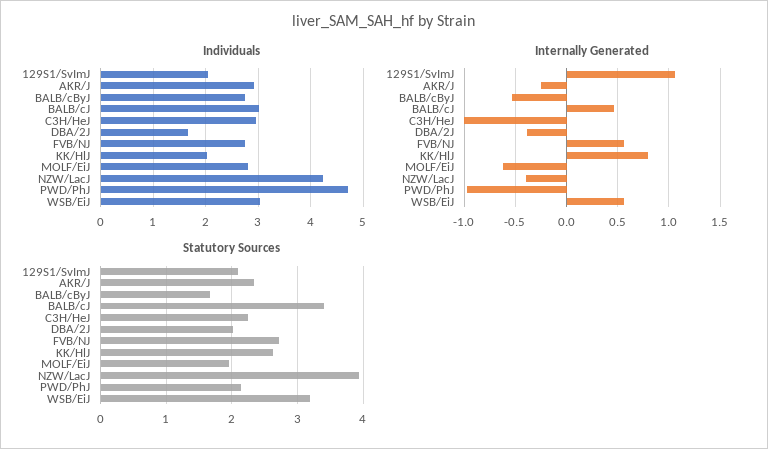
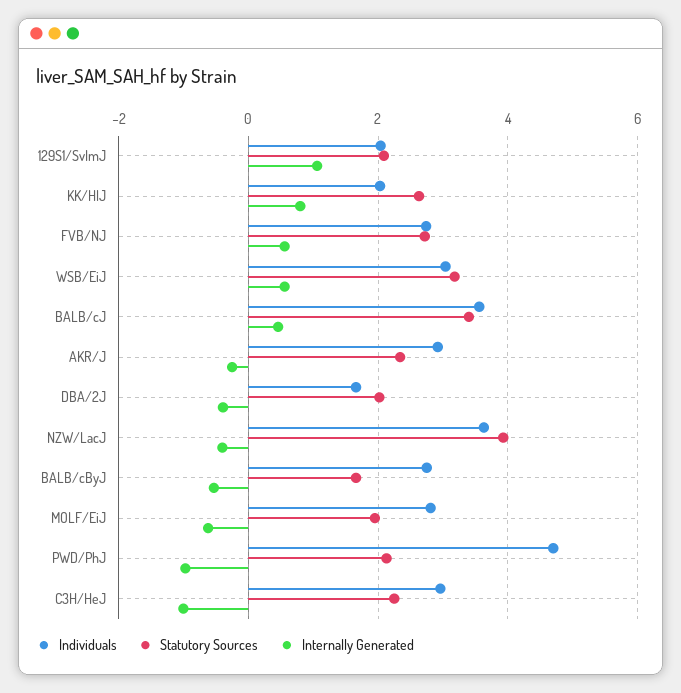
  {
    "Individuals": {
      "129S1/SvImJ": 2,
      "AKR/J": 3,
      "BALB/cByJ": 2.8,
-     "BALB/cJ": 3,
+     "BALB/cJ": 3.6,
      "C3H/HeJ": 3,
      "DBA/2J": 1.6,
      "FVB/NJ": 2.8,
      "KK/HlJ": 2,
      "MOLF/EiJ": 2.8,
-     "NZW/LacJ": 4.2,
+     "NZW/LacJ": 3.6,
      "PWD/PhJ": 4.8,
      "WSB/EiJ": 3
    },
    "Internally Generated": {
      "129S1/SvImJ": 1.1,
      "AKR/J": -0.3,
      "BALB/cByJ": -0.5,
      "BALB/cJ": 0.5,
      "C3H/HeJ": -1,
      "DBA/2J": -0.4,
      "FVB/NJ": 0.6,
      "KK/HlJ": 0.8,
      "MOLF/EiJ": -0.6,
      "NZW/LacJ": -0.4,
      "PWD/PhJ": -1,
      "WSB/EiJ": 0.6
    },
    "Statutory Sources": {
      "129S1/SvImJ": 2.1,
      "AKR/J": 2.3,
      "BALB/cByJ": 1.7,
      "BALB/cJ": 3.4,
      "C3H/HeJ": 2.3,
      "DBA/2J": 2,
      "FVB/NJ": 2.7,
      "KK/HlJ": 2.6,
      "MOLF/EiJ": 2,
      "NZW/LacJ": 3.9,
      "PWD/PhJ": 2.1,
      "WSB/EiJ": 3.2
    }
  }

